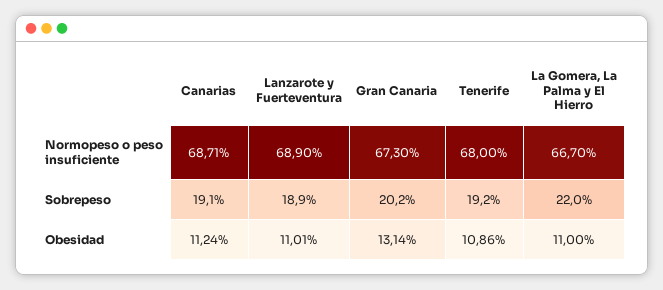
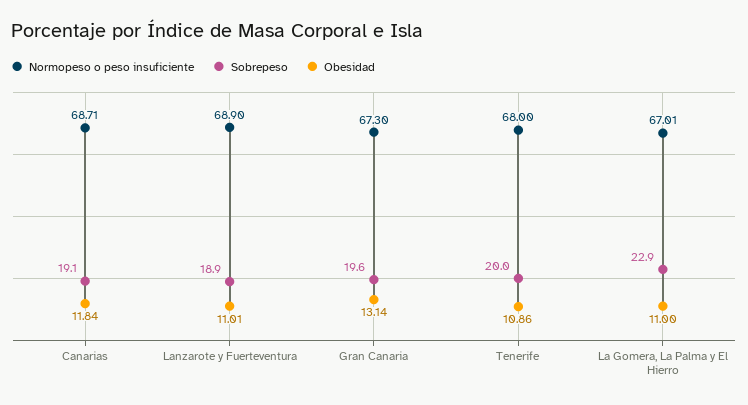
  {
    "Normopeso o peso insuficiente": {
      "Canarias": 68.71,
      "Lanzarote y Fuerteventura": 68.9,
      "Gran Canaria": 67.3,
      "Tenerife": 68,
-     "La Gomera, La Palma y El Hierro": 66.7
+     "La Gomera, La Palma y El Hierro": 67.01
    },
    "Sobrepeso": {
      "Canarias": 19.1,
      "Lanzarote y Fuerteventura": 18.9,
-     "Gran Canaria": 20.2,
+     "Gran Canaria": 19.6,
-     "Tenerife": 19.2,
+     "Tenerife": 20,
-     "La Gomera, La Palma y El Hierro": 22
+     "La Gomera, La Palma y El Hierro": 22.9
    },
    "Obesidad": {
-     "Canarias": 11.24,
+     "Canarias": 11.84,
      "Lanzarote y Fuerteventura": 11.01,
      "Gran Canaria": 13.14,
      "Tenerife": 10.86,
      "La Gomera, La Palma y El Hierro": 11
    }
  }

